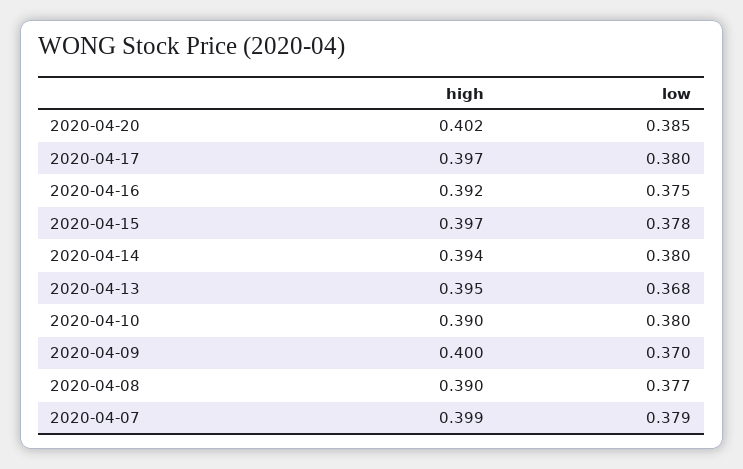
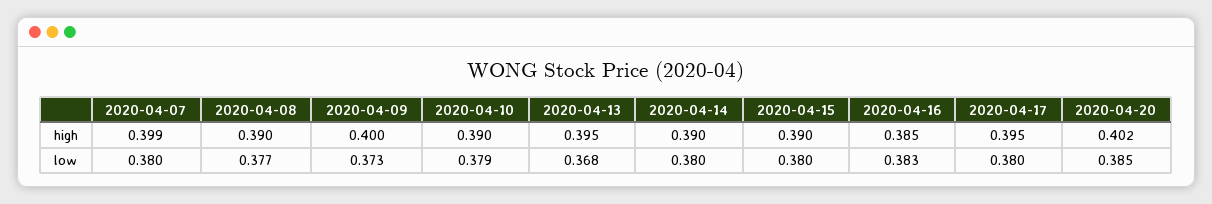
  {
    "high": {
      "2020-04-20": 0.402,
-     "2020-04-17": 0.397,
+     "2020-04-17": 0.395,
-     "2020-04-16": 0.392,
+     "2020-04-16": 0.385,
-     "2020-04-15": 0.397,
+     "2020-04-15": 0.39,
-     "2020-04-14": 0.394,
+     "2020-04-14": 0.39,
      "2020-04-13": 0.395,
      "2020-04-10": 0.39,
      "2020-04-09": 0.4,
      "2020-04-08": 0.39,
      "2020-04-07": 0.399
    },
    "low": {
      "2020-04-20": 0.385,
      "2020-04-17": 0.38,
-     "2020-04-16": 0.375,
+     "2020-04-16": 0.383,
-     "2020-04-15": 0.378,
+     "2020-04-15": 0.38,
      "2020-04-14": 0.38,
      "2020-04-13": 0.368,
-     "2020-04-10": 0.38,
+     "2020-04-10": 0.379,
-     "2020-04-09": 0.37,
+     "2020-04-09": 0.373,
      "2020-04-08": 0.377,
-     "2020-04-07": 0.379
+     "2020-04-07": 0.38
    }
  }

